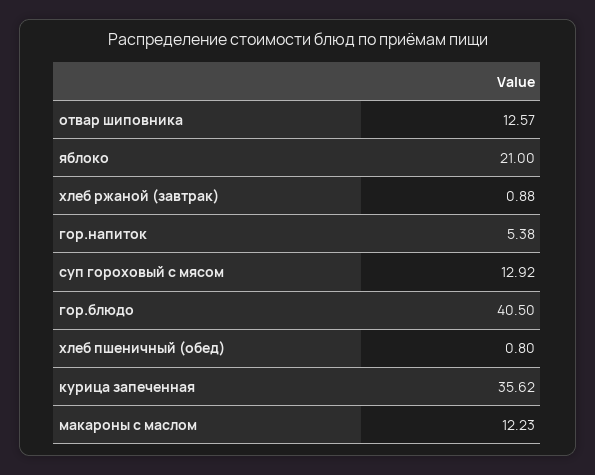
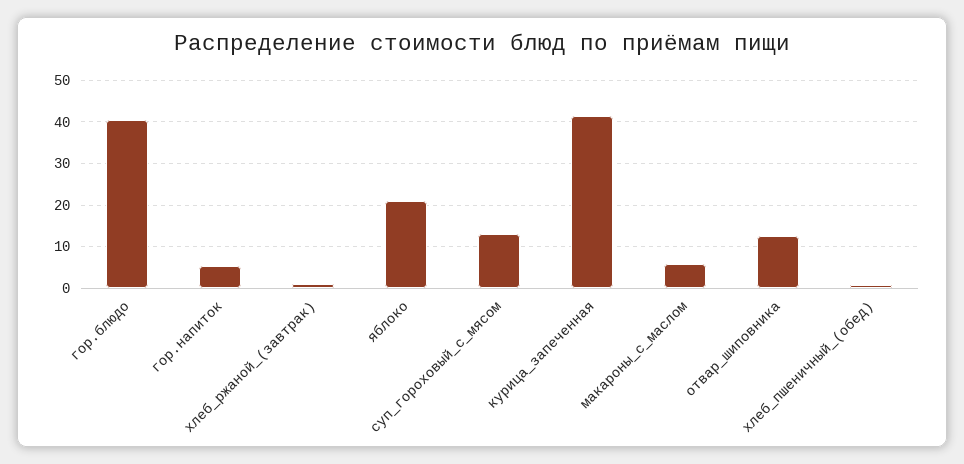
  {
    "отвар шиповника": 12.57,
    "яблоко": 21,
    "хлеб ржаной (завтрак)": 0.88,
    "гор.напиток": 5.38,
    "суп гороховый с мясом": 12.92,
    "гор.блюдо": 40.5,
    "хлеб пшеничный (обед)": 0.8,
-   "курица запеченная": 35.62,
+   "курица запеченная": 42,
-   "макароны с маслом": 12.23
+   "макароны с маслом": 6
  }

